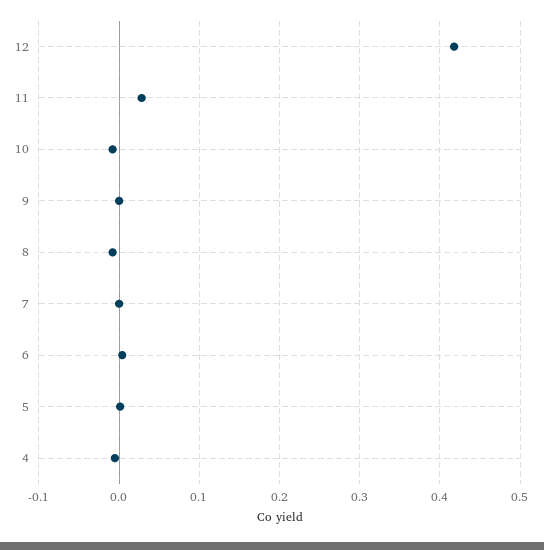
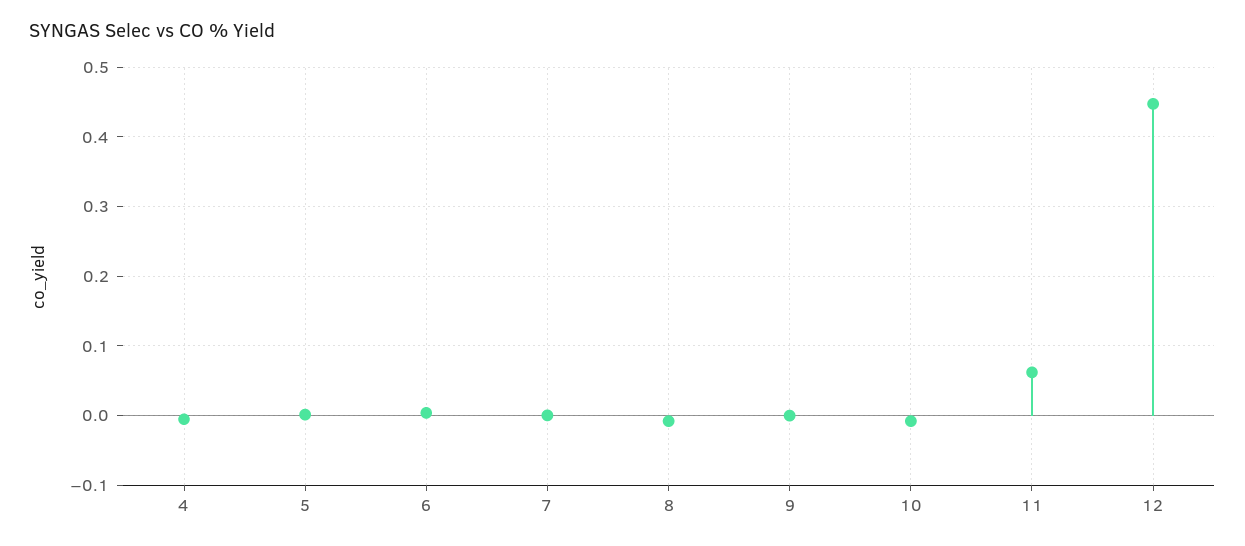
  {
-   "12": 0.42,
+   "12": 0.45,
-   "11": 0.03,
+   "11": 0.06,
    "10": -0.01,
    "9": 0,
    "8": -0.01,
    "7": 0,
    "6": 0,
    "5": 0,
    "4": -0.01
  }

